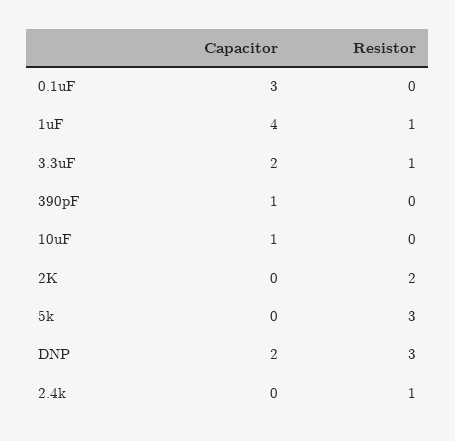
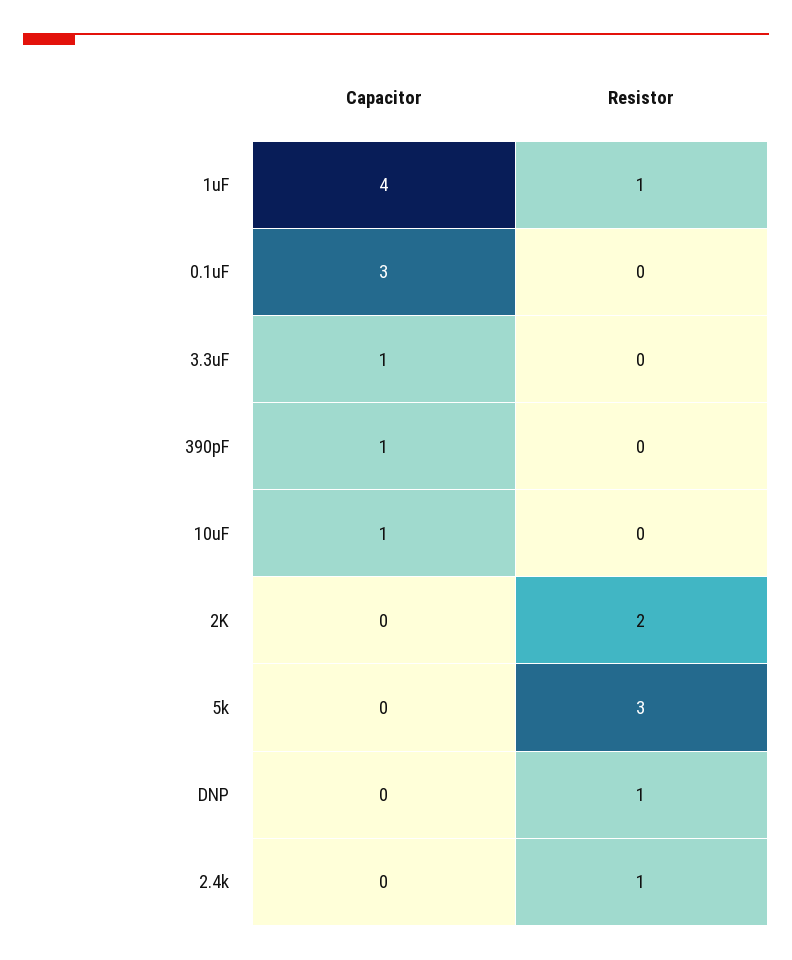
  {
    "Capacitor": {
      "0.1uF": 3,
      "1uF": 4,
-     "3.3uF": 2,
+     "3.3uF": 1,
      "390pF": 1,
      "10uF": 1,
      "2K": 0,
      "5k": 0,
-     "DNP": 2,
+     "DNP": 0,
      "2.4k": 0
    },
    "Resistor": {
      "0.1uF": 0,
      "1uF": 1,
-     "3.3uF": 1,
+     "3.3uF": 0,
      "390pF": 0,
      "10uF": 0,
      "2K": 2,
      "5k": 3,
-     "DNP": 3,
+     "DNP": 1,
      "2.4k": 1
    }
  }

